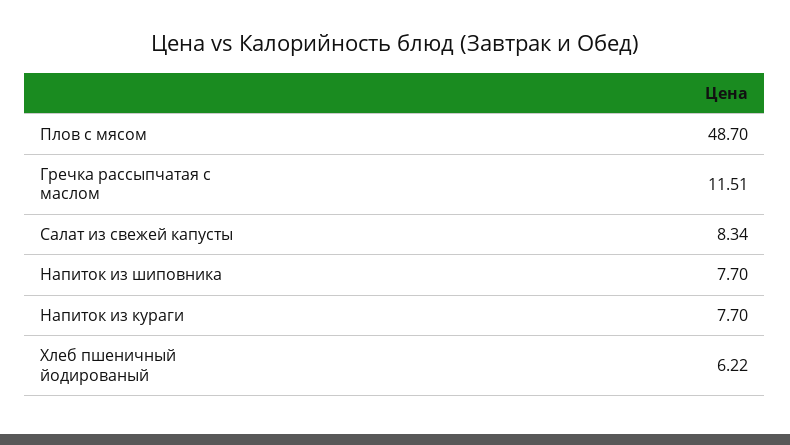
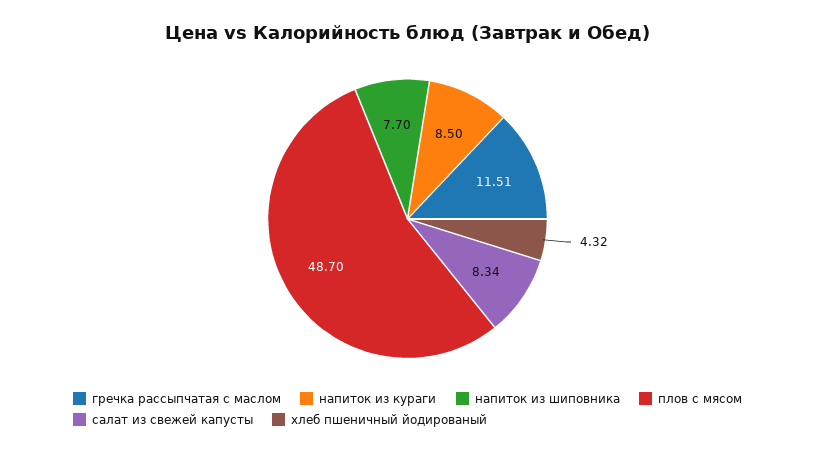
  {
    "Плов с мясом": 48.7,
    "Гречка рассыпчатая с маслом": 11.51,
    "Салат из свежей капусты": 8.34,
    "Напиток из шиповника": 7.7,
-   "Напиток из кураги": 7.7,
+   "Напиток из кураги": 8.5,
-   "Хлеб пшеничный йодированый": 6.22
+   "Хлеб пшеничный йодированый": 4.32
  }

